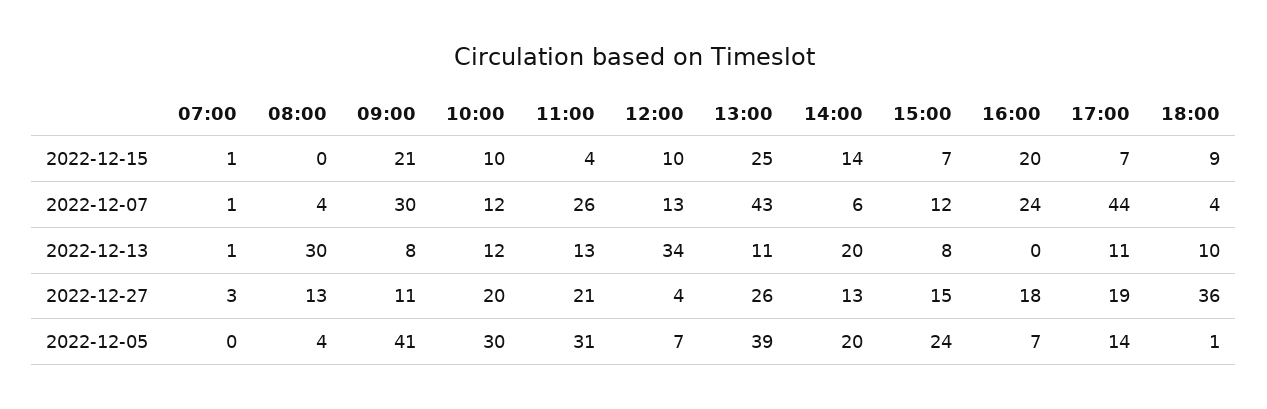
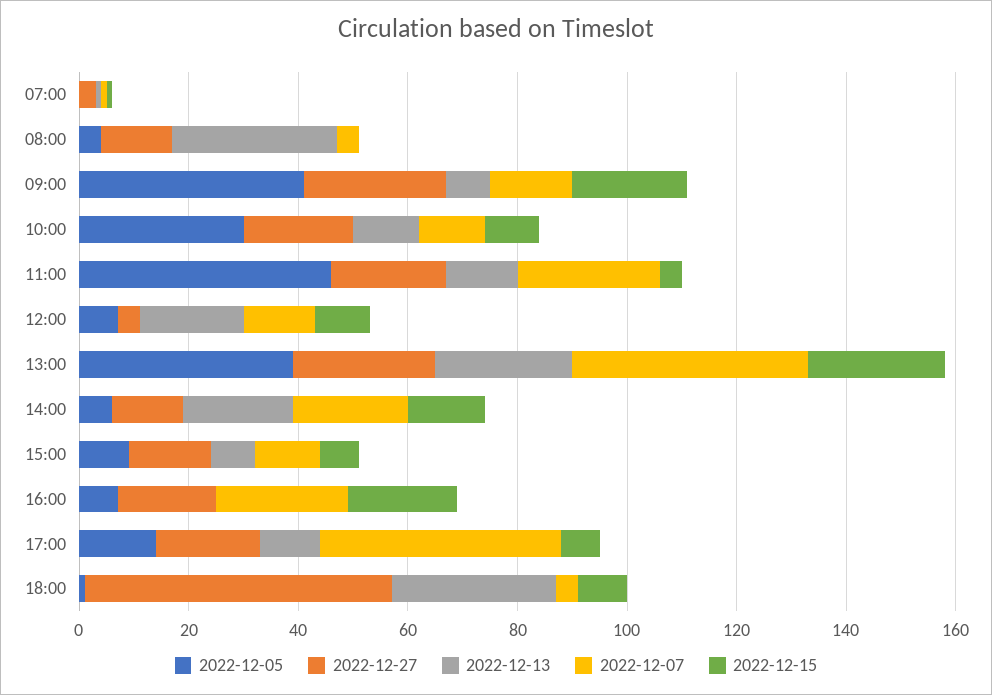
  {
    "2022-12-15": {
      "07:00": 1,
      "08:00": 0,
      "09:00": 21,
      "10:00": 10,
      "11:00": 4,
      "12:00": 10,
      "13:00": 25,
      "14:00": 14,
      "15:00": 7,
      "16:00": 20,
      "17:00": 7,
      "18:00": 9
    },
    "2022-12-07": {
      "07:00": 1,
      "08:00": 4,
-     "09:00": 30,
+     "09:00": 15,
      "10:00": 12,
      "11:00": 26,
      "12:00": 13,
      "13:00": 43,
-     "14:00": 6,
+     "14:00": 20,
      "15:00": 12,
      "16:00": 24,
      "17:00": 44,
      "18:00": 4
    },
    "2022-12-13": {
      "07:00": 1,
      "08:00": 30,
      "09:00": 8,
      "10:00": 12,
      "11:00": 13,
-     "12:00": 34,
+     "12:00": 20,
-     "13:00": 11,
+     "13:00": 25,
      "14:00": 20,
      "15:00": 8,
      "16:00": 0,
      "17:00": 11,
-     "18:00": 10
+     "18:00": 30
    },
    "2022-12-27": {
      "07:00": 3,
      "08:00": 13,
-     "09:00": 11,
+     "09:00": 25,
      "10:00": 20,
      "11:00": 21,
      "12:00": 4,
      "13:00": 26,
      "14:00": 13,
      "15:00": 15,
      "16:00": 18,
      "17:00": 19,
-     "18:00": 36
+     "18:00": 55
    },
    "2022-12-05": {
      "07:00": 0,
      "08:00": 4,
      "09:00": 41,
      "10:00": 30,
-     "11:00": 31,
+     "11:00": 45,
      "12:00": 7,
      "13:00": 39,
-     "14:00": 20,
+     "14:00": 5,
-     "15:00": 24,
+     "15:00": 10,
      "16:00": 7,
      "17:00": 14,
      "18:00": 1
    }
  }

